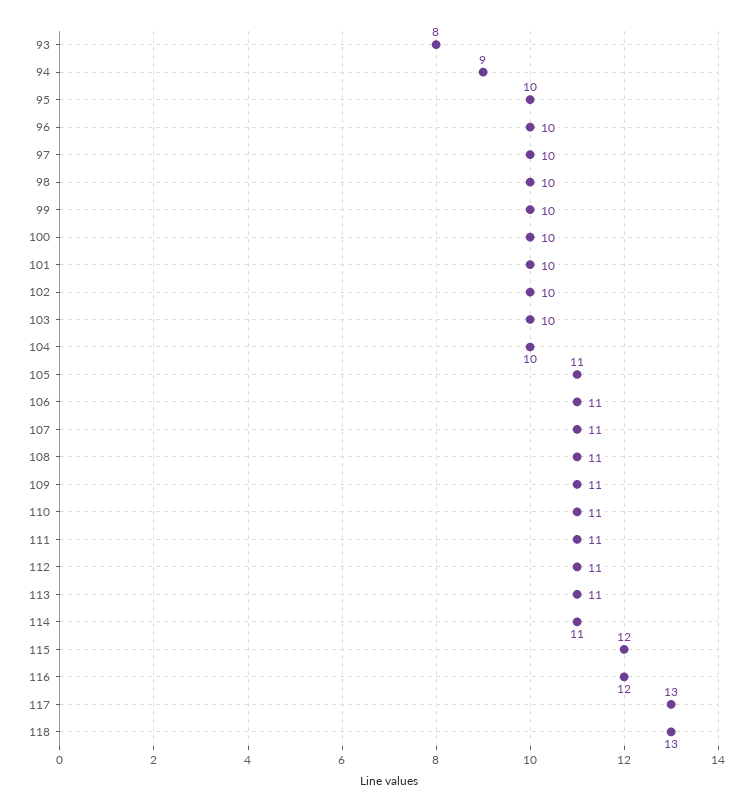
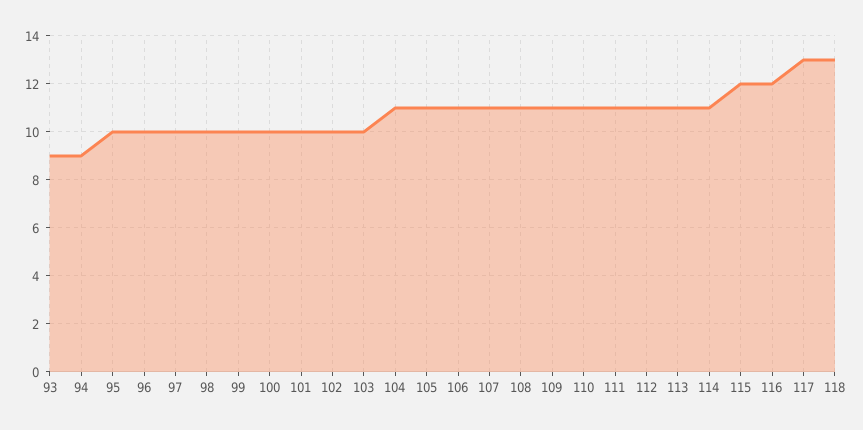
  {
-   "93": 8,
+   "93": 9,
    "94": 9,
    "95": 10,
    "96": 10,
    "97": 10,
    "98": 10,
    "99": 10,
    "100": 10,
    "101": 10,
    "102": 10,
    "103": 10,
-   "104": 10,
+   "104": 11,
    "105": 11,
    "106": 11,
    "107": 11,
    "108": 11,
    "109": 11,
    "110": 11,
    "111": 11,
    "112": 11,
    "113": 11,
    "114": 11,
    "115": 12,
    "116": 12,
    "117": 13,
    "118": 13
  }

